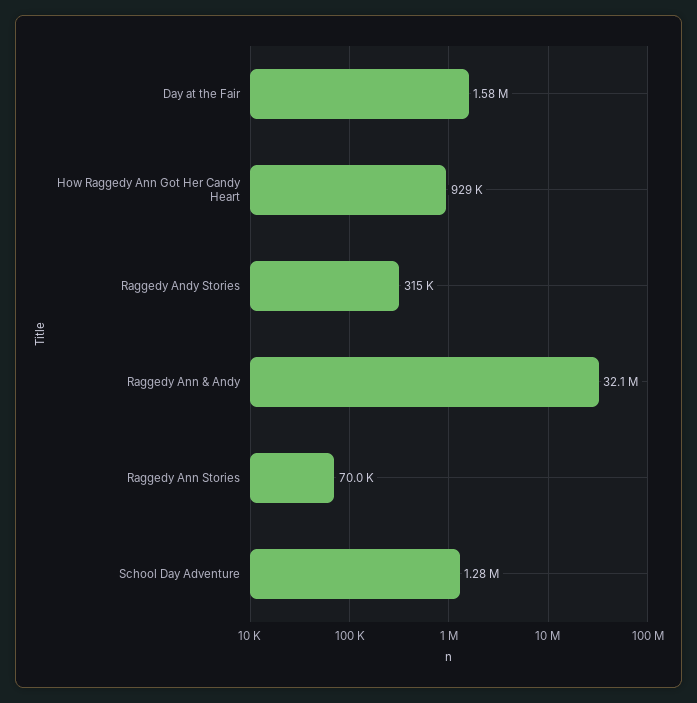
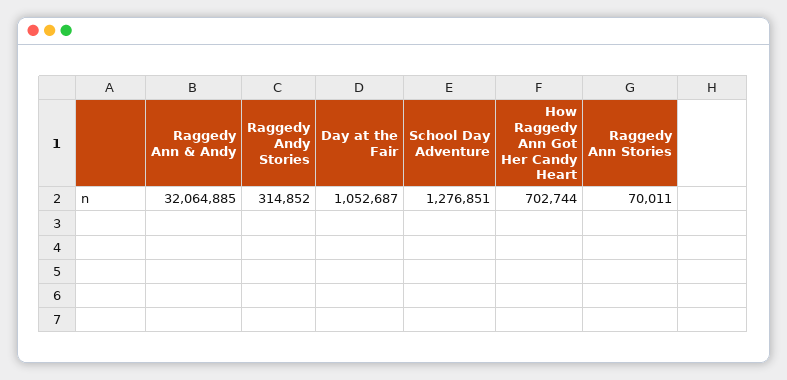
  {
-   "Day at the Fair": 1580000,
+   "Day at the Fair": 1052687,
-   "How Raggedy Ann Got Her Candy Heart": 929000,
+   "How Raggedy Ann Got Her Candy Heart": 702744,
    "Raggedy Andy Stories": 314852,
    "Raggedy Ann & Andy": 32064885,
    "Raggedy Ann Stories": 70011,
    "School Day Adventure": 1276851
  }

